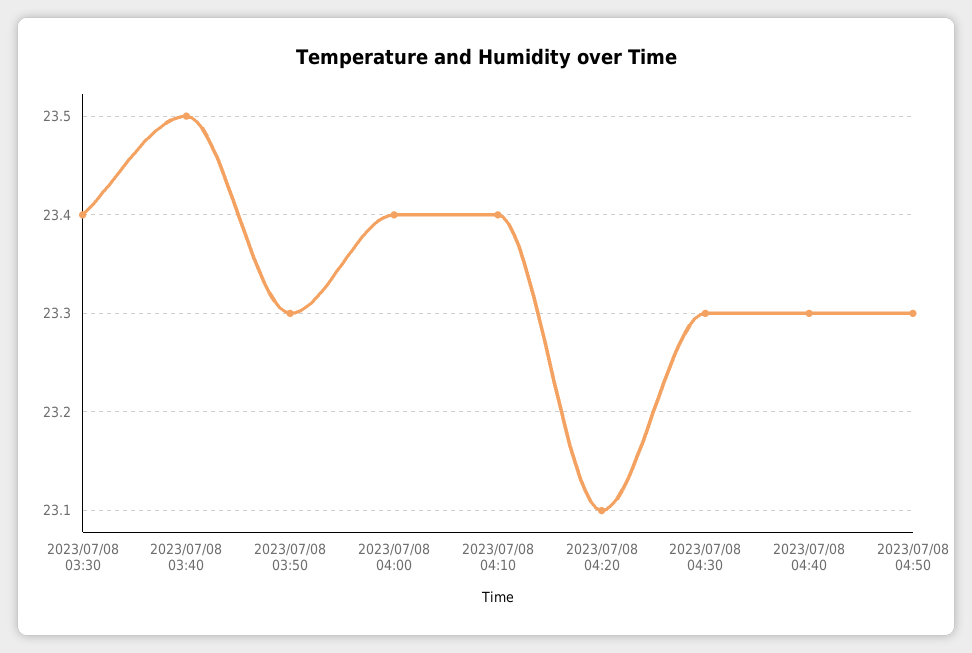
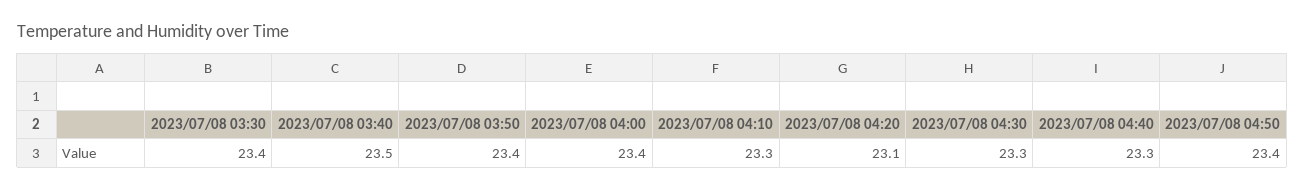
  {
    "2023/07/08 03:30": 23.4,
    "2023/07/08 03:40": 23.5,
-   "2023/07/08 03:50": 23.3,
+   "2023/07/08 03:50": 23.4,
    "2023/07/08 04:00": 23.4,
-   "2023/07/08 04:10": 23.4,
+   "2023/07/08 04:10": 23.3,
    "2023/07/08 04:20": 23.1,
    "2023/07/08 04:30": 23.3,
    "2023/07/08 04:40": 23.3,
-   "2023/07/08 04:50": 23.3
+   "2023/07/08 04:50": 23.4
  }

